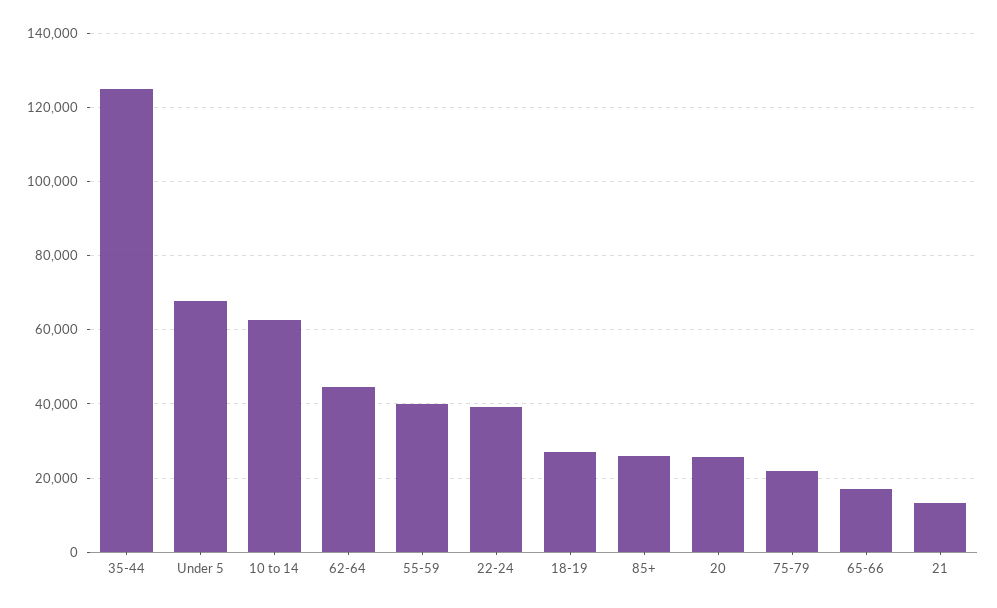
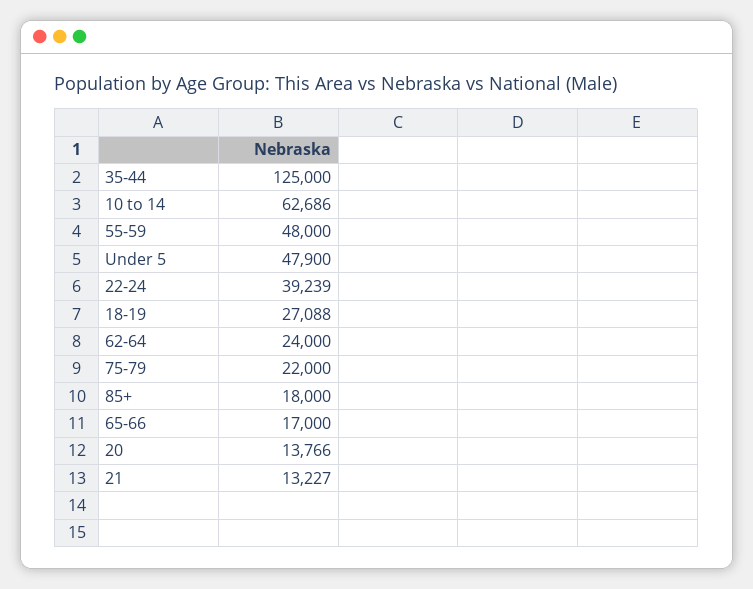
  {
    "35-44": 125000,
-   "Under 5": 68000,
+   "Under 5": 47900,
    "10 to 14": 62686,
-   "62-64": 44000,
+   "62-64": 24000,
-   "55-59": 40000,
+   "55-59": 48000,
    "22-24": 39239,
    "18-19": 27088,
-   "85+": 26000,
+   "85+": 18000,
-   "20": 26000,
+   "20": 13766,
    "75-79": 22000,
    "65-66": 17000,
    "21": 13227
  }

